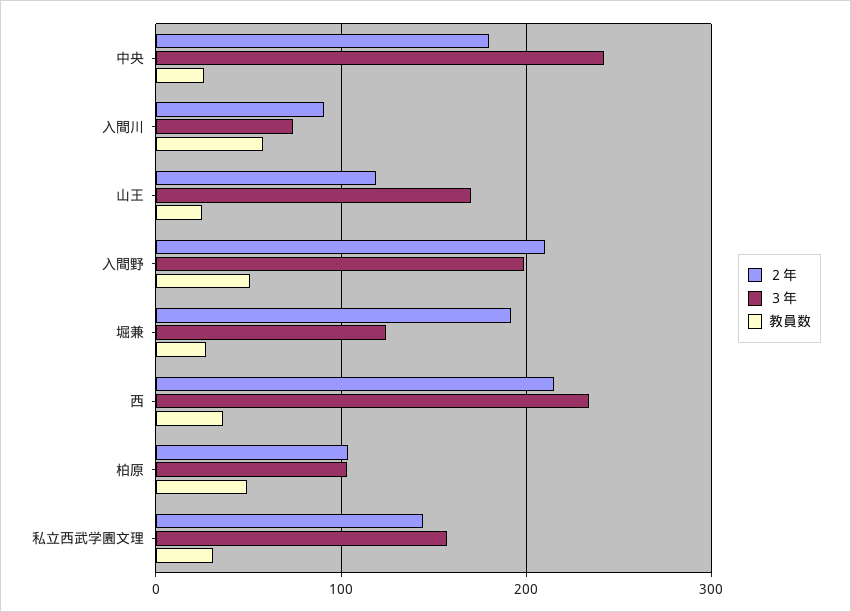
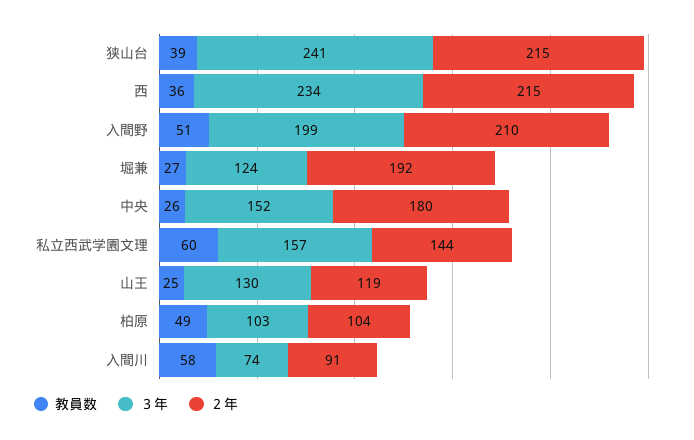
  {
    "２年": {
      "中央": 180,
      "入間川": 91,
      "山王": 119,
      "入間野": 210,
      "堀兼": 192,
      "西": 215,
      "柏原": 104,
-     "私立西武学園文理": 144
+     "私立西武学園文理": 144,
+     "狭山台": 215
    },
    "３年": {
-     "中央": 240,
+     "中央": 152,
      "入間川": 74,
-     "山王": 170,
+     "山王": 130,
      "入間野": 199,
      "堀兼": 124,
      "西": 234,
      "柏原": 103,
-     "私立西武学園文理": 157
+     "私立西武学園文理": 157,
+     "狭山台": 241
    },
    "教員数": {
      "中央": 26,
      "入間川": 58,
      "山王": 25,
      "入間野": 51,
      "堀兼": 27,
      "西": 36,
      "柏原": 49,
-     "私立西武学園文理": 30
+     "私立西武学園文理": 60,
+     "狭山台": 39
    }
  }

